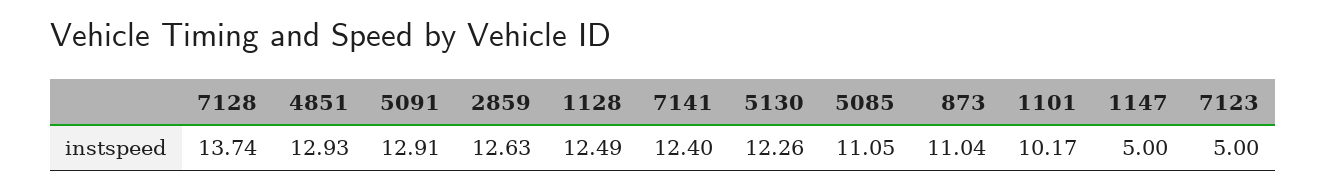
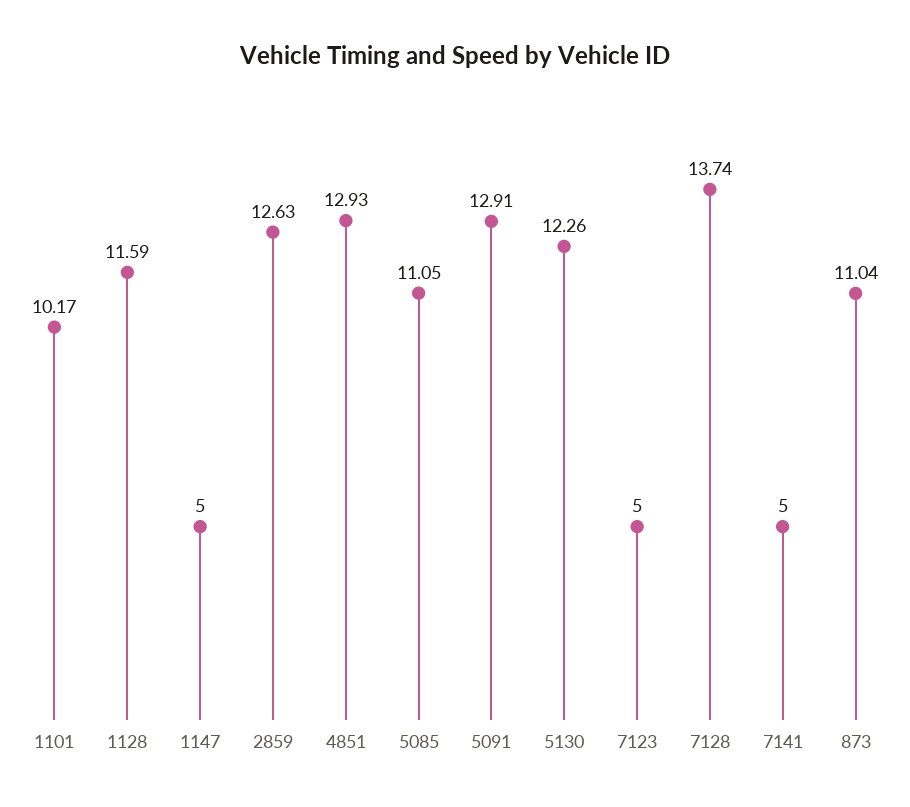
  {
    "7128": 13.74,
    "4851": 12.93,
    "5091": 12.91,
    "2859": 12.63,
-   "1128": 12.49,
+   "1128": 11.59,
-   "7141": 12.4,
+   "7141": 5,
    "5130": 12.26,
    "5085": 11.05,
    "873": 11.04,
    "1101": 10.17,
    "1147": 5,
    "7123": 5
  }

